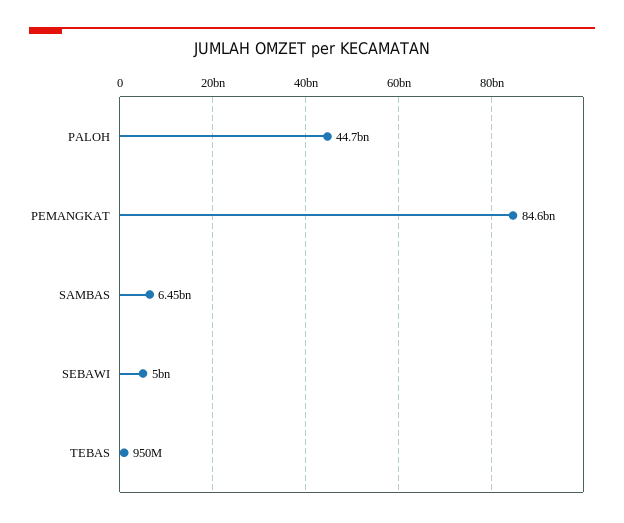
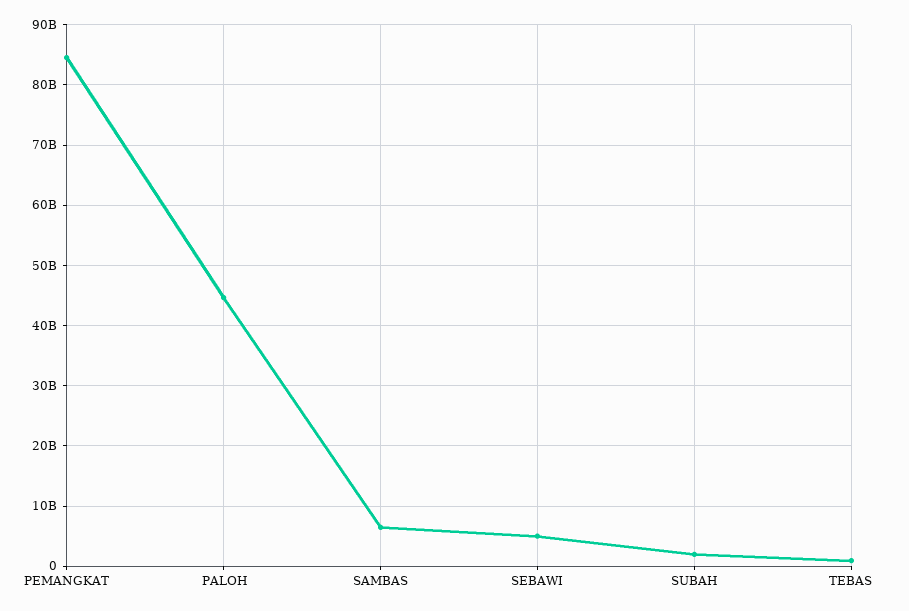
  {
    "PALOH": 44700000000,
    "PEMANGKAT": 84600000000,
    "SAMBAS": 6450000000,
    "SEBAWI": 5000000000,
-   "TEBAS": 950000000
+   "TEBAS": 950000000,
+   "SUBAH": 2000000000
  }

